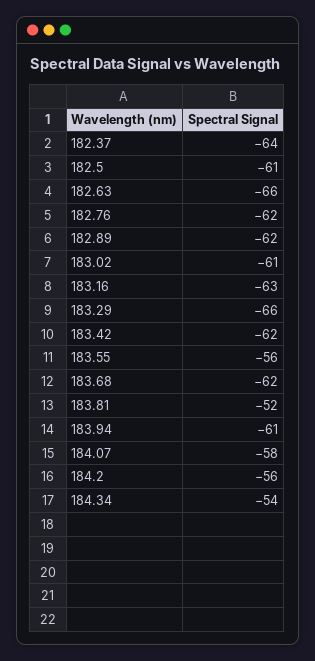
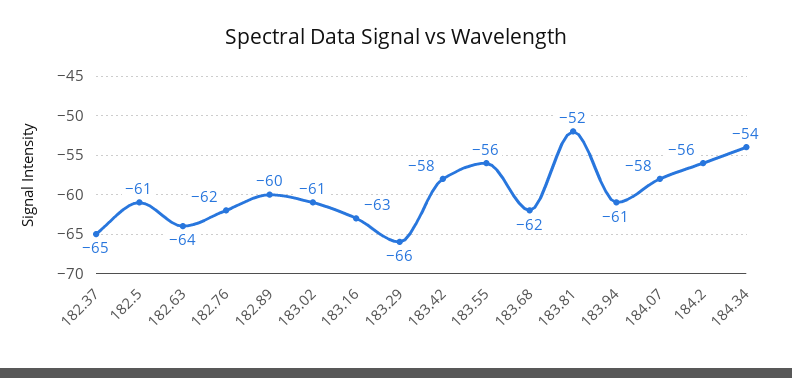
  {
-   "182.37": -64,
+   "182.37": -65,
    "182.5": -61,
-   "182.63": -66,
+   "182.63": -64,
    "182.76": -62,
-   "182.89": -62,
+   "182.89": -60,
    "183.02": -61,
    "183.16": -63,
    "183.29": -66,
-   "183.42": -62,
+   "183.42": -58,
    "183.55": -56,
    "183.68": -62,
    "183.81": -52,
    "183.94": -61,
    "184.07": -58,
    "184.2": -56,
    "184.34": -54
  }

